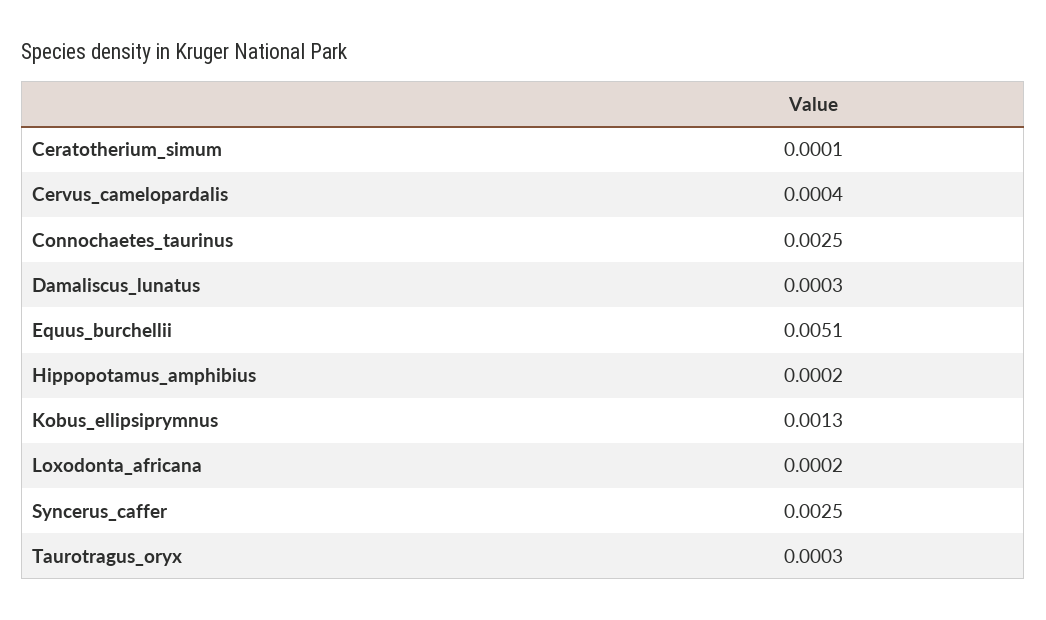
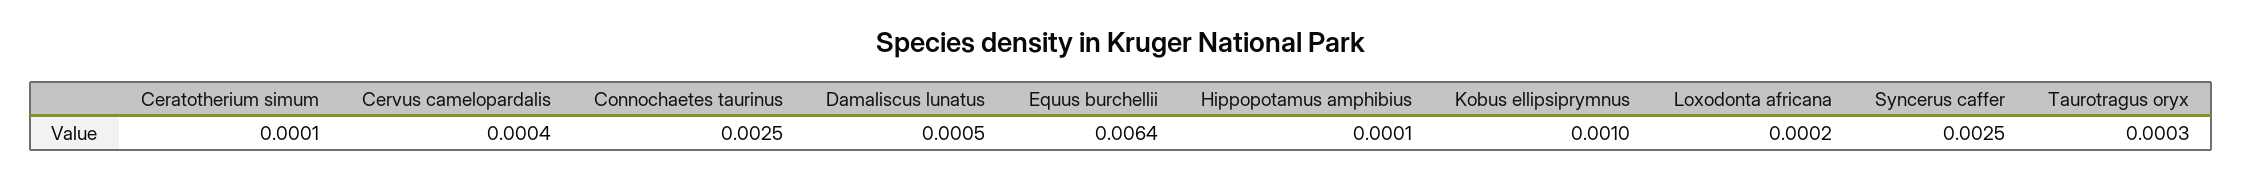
  {
    "Ceratotherium_simum": 0.0001,
    "Cervus_camelopardalis": 0.0004,
    "Connochaetes_taurinus": 0.0025,
-   "Damaliscus_lunatus": 0.0003,
+   "Damaliscus_lunatus": 0.0005,
-   "Equus_burchellii": 0.0051,
+   "Equus_burchellii": 0.0064,
-   "Hippopotamus_amphibius": 0.0002,
+   "Hippopotamus_amphibius": 0.0001,
-   "Kobus_ellipsiprymnus": 0.0013,
+   "Kobus_ellipsiprymnus": 0.001,
    "Loxodonta_africana": 0.0002,
    "Syncerus_caffer": 0.0025,
    "Taurotragus_oryx": 0.0003
  }

